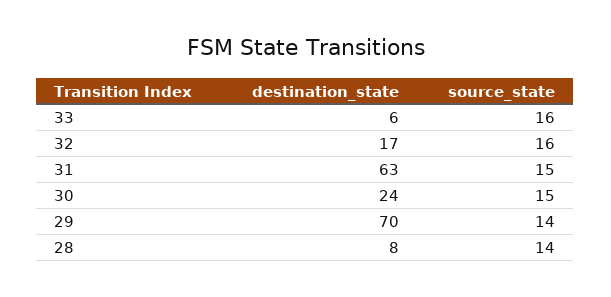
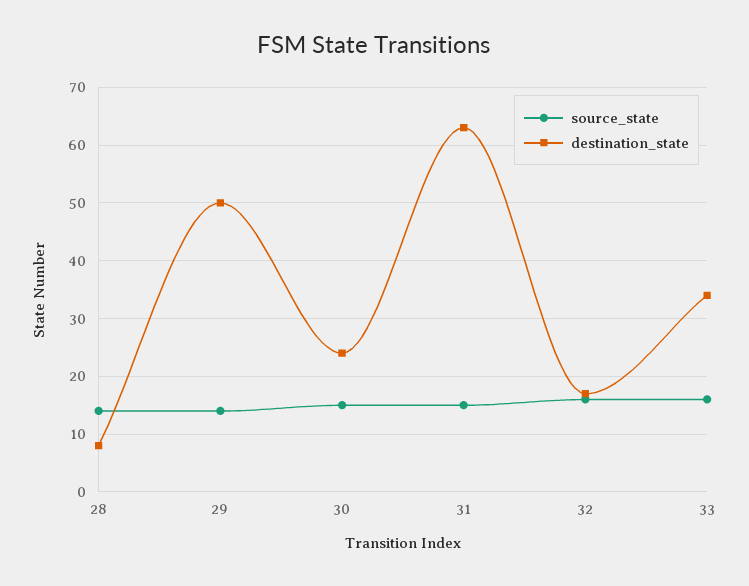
  {
    "destination_state": {
-     "33": 6,
+     "33": 35,
      "32": 17,
      "31": 63,
      "30": 24,
-     "29": 70,
+     "29": 50,
      "28": 8
    },
    "source_state": {
      "33": 16,
      "32": 16,
      "31": 15,
      "30": 15,
      "29": 14,
      "28": 14
    }
  }

